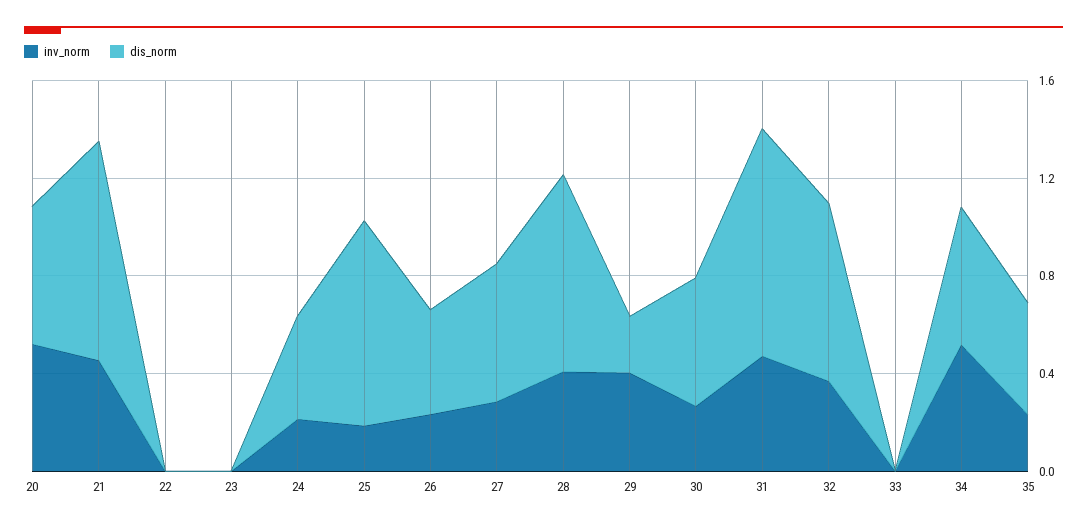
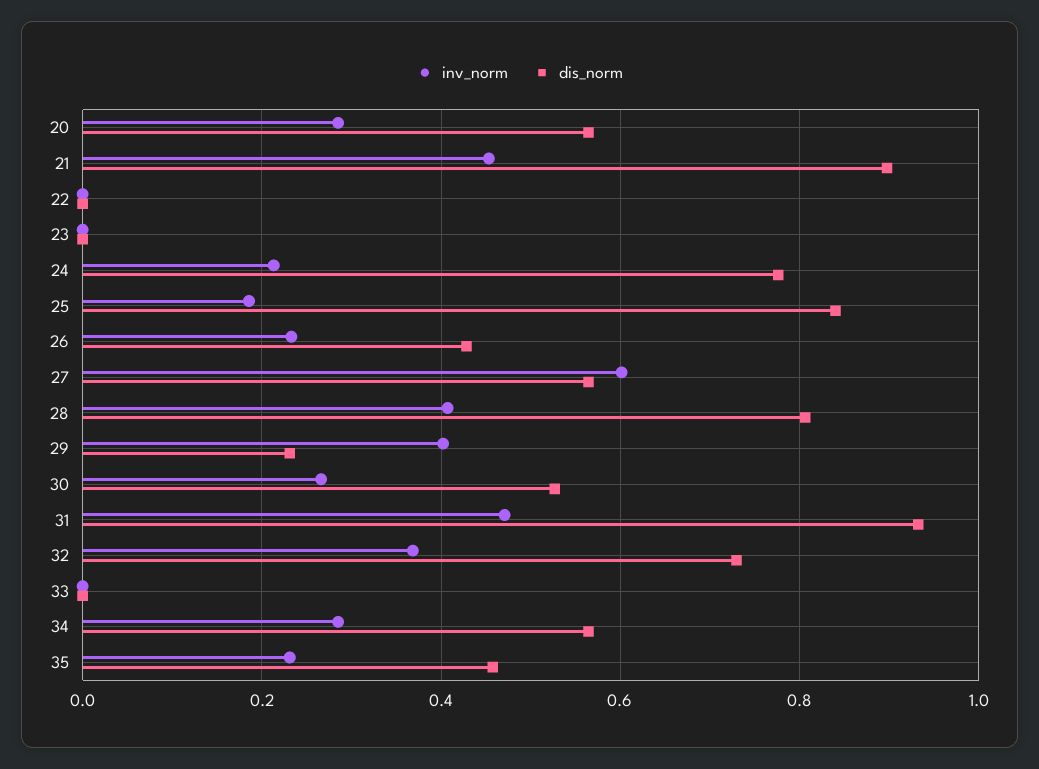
  {
    "inv_norm": {
-     "20": 0.5,
+     "20": 0.28,
      "21": 0.46,
      "22": 0,
      "23": 0,
      "24": 0.22,
      "25": 0.18,
      "26": 0.24,
-     "27": 0.3,
+     "27": 0.6,
      "28": 0.4,
      "29": 0.4,
      "30": 0.26,
      "31": 0.48,
      "32": 0.36,
      "33": 0,
-     "34": 0.5,
+     "34": 0.28,
      "35": 0.24
    },
    "dis_norm": {
      "20": 0.56,
      "21": 0.9,
      "22": 0,
      "23": 0,
-     "24": 0.4,
+     "24": 0.78,
      "25": 0.84,
      "26": 0.42,
      "27": 0.56,
      "28": 0.8,
      "29": 0.24,
      "30": 0.52,
      "31": 0.94,
      "32": 0.72,
      "33": 0,
      "34": 0.56,
      "35": 0.46
    }
  }

